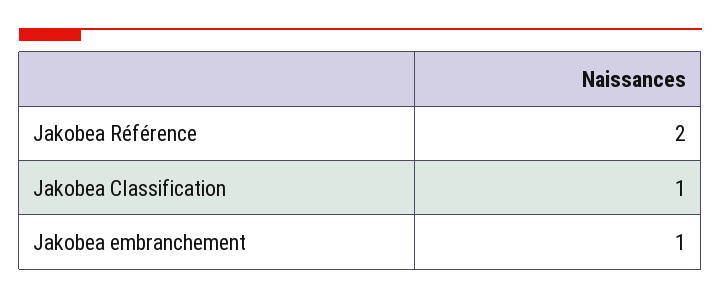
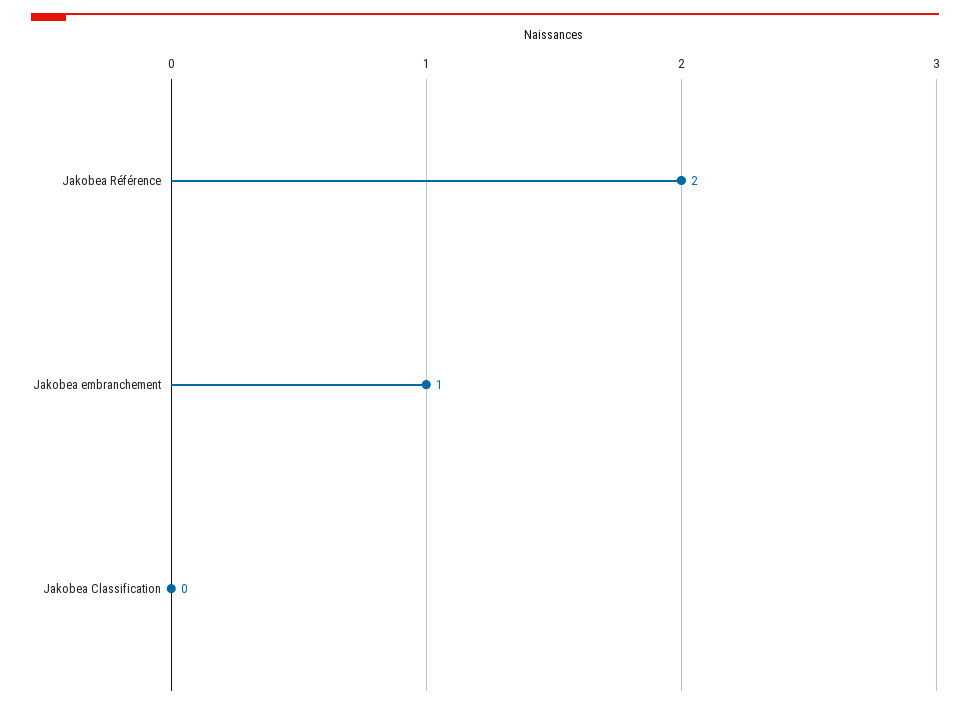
  {
    "Jakobea Référence": 2,
-   "Jakobea Classification": 1,
+   "Jakobea Classification": 0,
    "Jakobea embranchement": 1
  }

